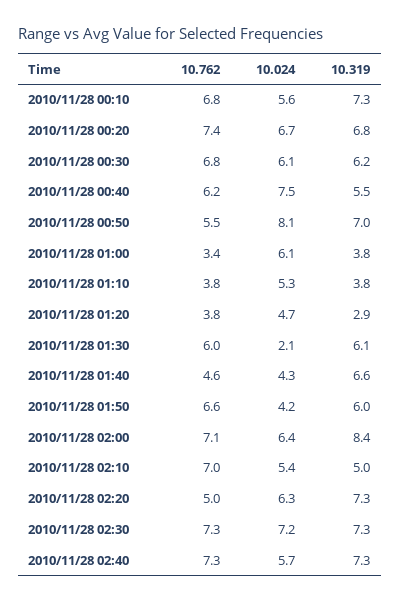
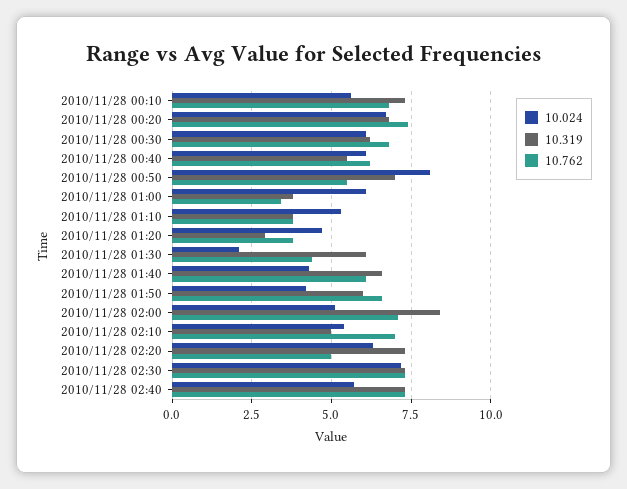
  {
    "10.762": {
      "2010/11/28 00:10": 6.8,
      "2010/11/28 00:20": 7.4,
      "2010/11/28 00:30": 6.8,
      "2010/11/28 00:40": 6.2,
      "2010/11/28 00:50": 5.5,
      "2010/11/28 01:00": 3.4,
      "2010/11/28 01:10": 3.8,
      "2010/11/28 01:20": 3.8,
-     "2010/11/28 01:30": 6,
+     "2010/11/28 01:30": 4.5,
-     "2010/11/28 01:40": 4.6,
+     "2010/11/28 01:40": 6,
      "2010/11/28 01:50": 6.6,
      "2010/11/28 02:00": 7.1,
      "2010/11/28 02:10": 7,
      "2010/11/28 02:20": 5,
      "2010/11/28 02:30": 7.3,
      "2010/11/28 02:40": 7.3
    },
    "10.024": {
      "2010/11/28 00:10": 5.6,
      "2010/11/28 00:20": 6.7,
      "2010/11/28 00:30": 6.1,
-     "2010/11/28 00:40": 7.5,
+     "2010/11/28 00:40": 6,
      "2010/11/28 00:50": 8.1,
      "2010/11/28 01:00": 6.1,
      "2010/11/28 01:10": 5.3,
      "2010/11/28 01:20": 4.7,
      "2010/11/28 01:30": 2.1,
      "2010/11/28 01:40": 4.3,
      "2010/11/28 01:50": 4.2,
-     "2010/11/28 02:00": 6.4,
+     "2010/11/28 02:00": 5,
      "2010/11/28 02:10": 5.4,
      "2010/11/28 02:20": 6.3,
      "2010/11/28 02:30": 7.2,
      "2010/11/28 02:40": 5.7
    },
    "10.319": {
      "2010/11/28 00:10": 7.3,
      "2010/11/28 00:20": 6.8,
      "2010/11/28 00:30": 6.2,
      "2010/11/28 00:40": 5.5,
      "2010/11/28 00:50": 7,
      "2010/11/28 01:00": 3.8,
      "2010/11/28 01:10": 3.8,
      "2010/11/28 01:20": 2.9,
      "2010/11/28 01:30": 6.1,
      "2010/11/28 01:40": 6.6,
      "2010/11/28 01:50": 6,
      "2010/11/28 02:00": 8.4,
      "2010/11/28 02:10": 5,
      "2010/11/28 02:20": 7.3,
      "2010/11/28 02:30": 7.3,
      "2010/11/28 02:40": 7.3
    }
  }

